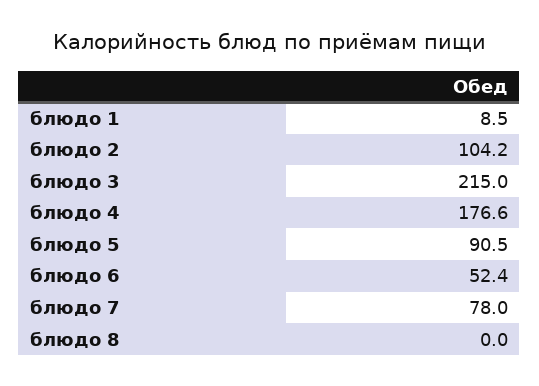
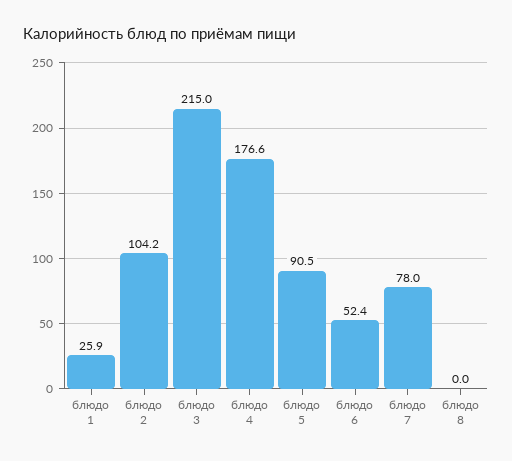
  {
-   "блюдо 1": 8.5,
+   "блюдо 1": 25.9,
    "блюдо 2": 104.2,
    "блюдо 3": 215,
    "блюдо 4": 176.6,
    "блюдо 5": 90.5,
    "блюдо 6": 52.4,
    "блюдо 7": 78,
    "блюдо 8": 0
  }

